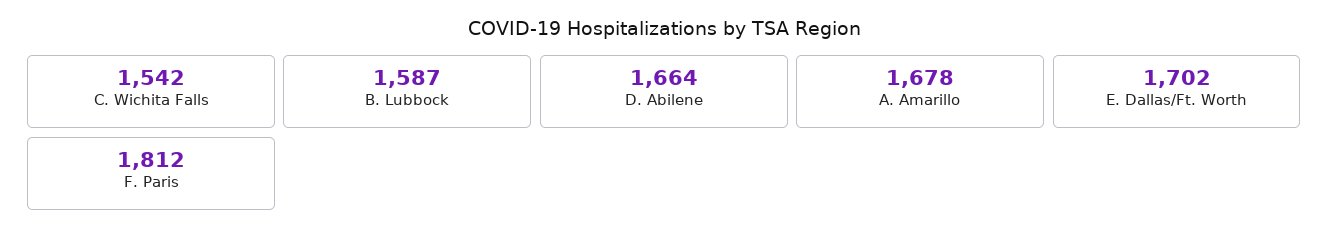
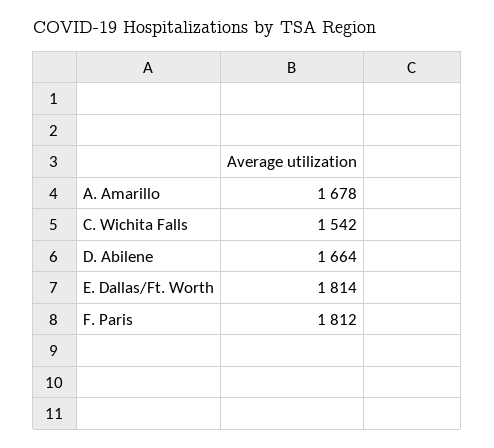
  {
    "C. Wichita Falls": 1542,
-   "B. Lubbock": 1587,
    "D. Abilene": 1664,
    "A. Amarillo": 1678,
-   "E. Dallas/Ft. Worth": 1702,
+   "E. Dallas/Ft. Worth": 1814,
    "F. Paris": 1812
  }

